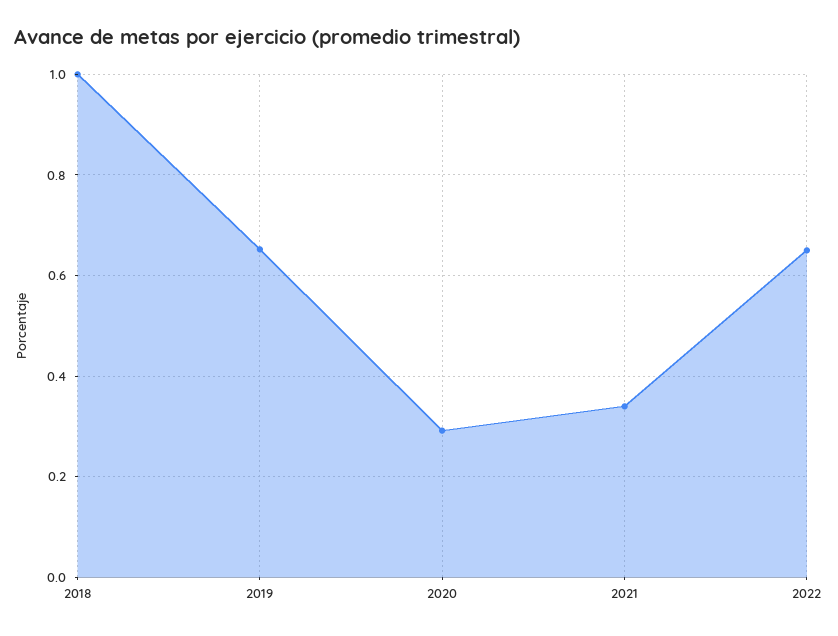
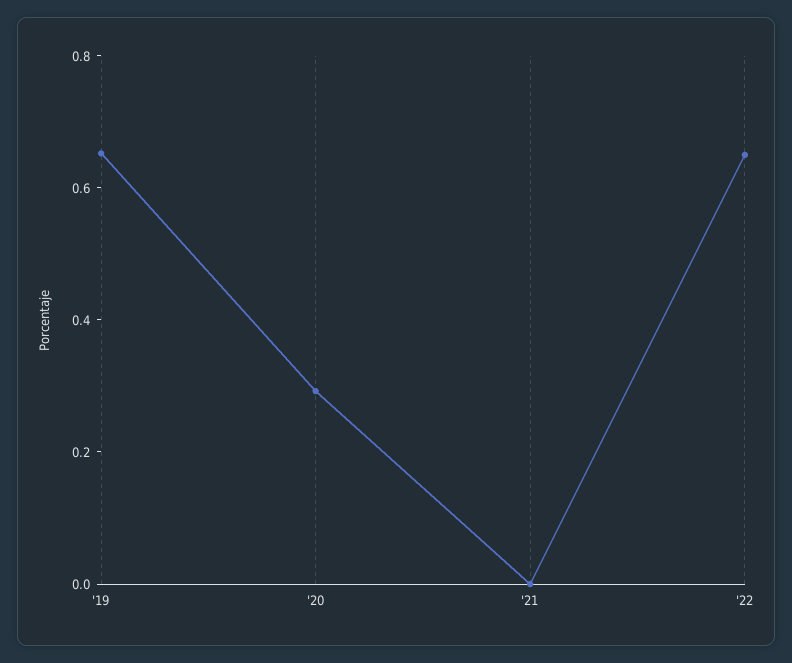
  {
-   "2018": 1,
    "2019": 0.66,
    "2020": 0.3,
-   "2021": 0.34,
+   "2021": 0,
    "2022": 0.66
  }

